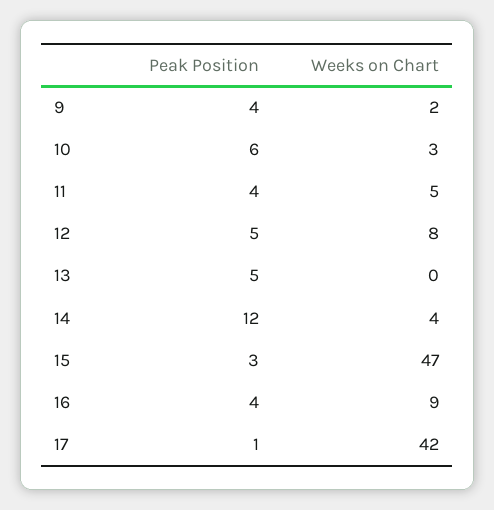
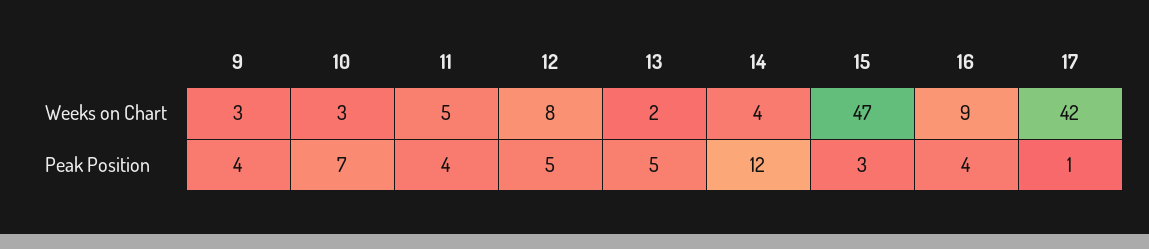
  {
    "Peak Position": {
      "9": 4,
-     "10": 6,
+     "10": 7,
      "11": 4,
      "12": 5,
      "13": 5,
      "14": 12,
      "15": 3,
      "16": 4,
      "17": 1
    },
    "Weeks on Chart": {
-     "9": 2,
+     "9": 3,
      "10": 3,
      "11": 5,
      "12": 8,
-     "13": 0,
+     "13": 2,
      "14": 4,
      "15": 47,
      "16": 9,
      "17": 42
    }
  }

